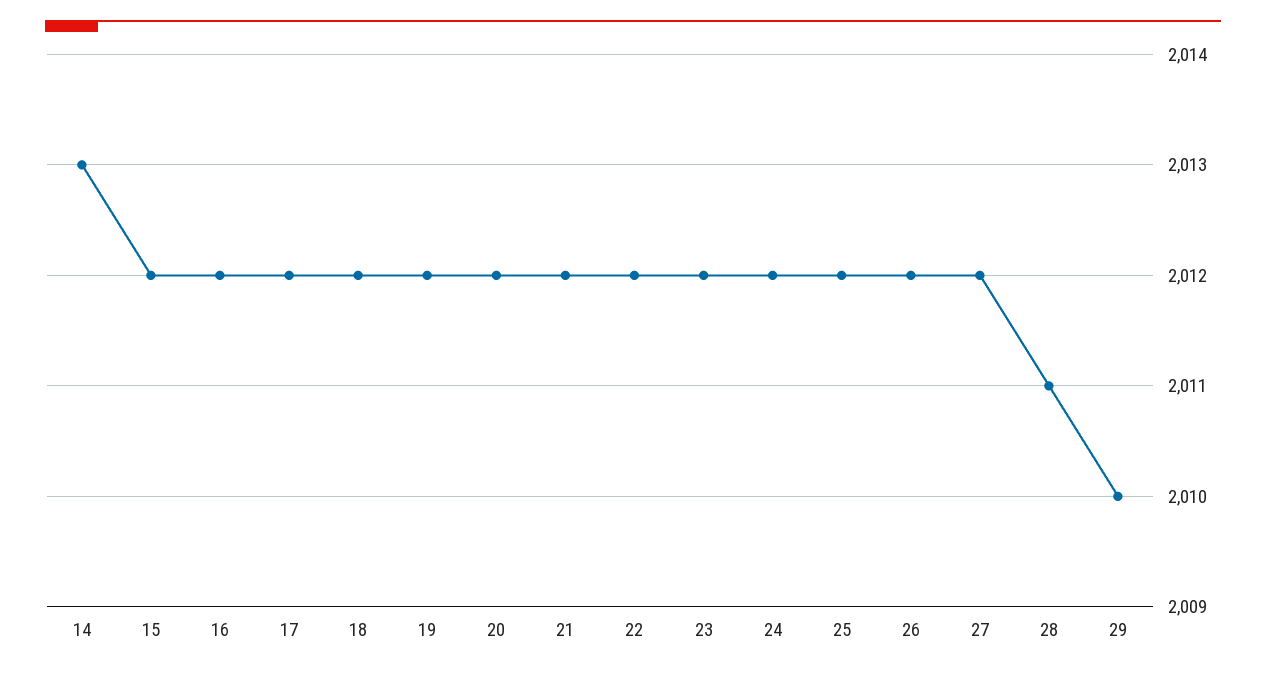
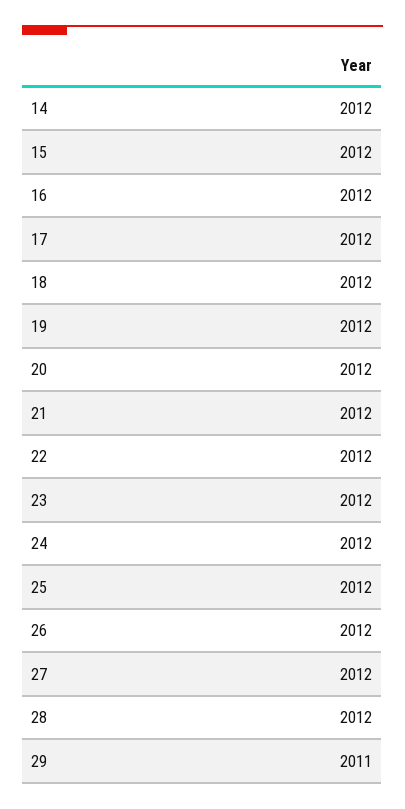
  {
-   "14": 2013,
+   "14": 2012,
    "15": 2012,
    "16": 2012,
    "17": 2012,
    "18": 2012,
    "19": 2012,
    "20": 2012,
    "21": 2012,
    "22": 2012,
    "23": 2012,
    "24": 2012,
    "25": 2012,
    "26": 2012,
    "27": 2012,
-   "28": 2011,
+   "28": 2012,
-   "29": 2010
+   "29": 2011
  }

